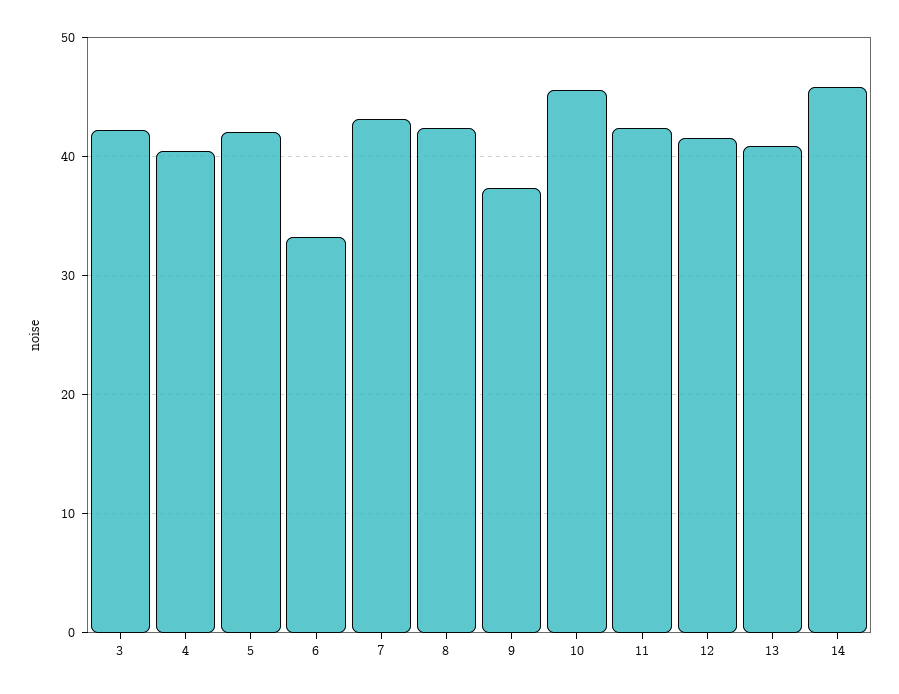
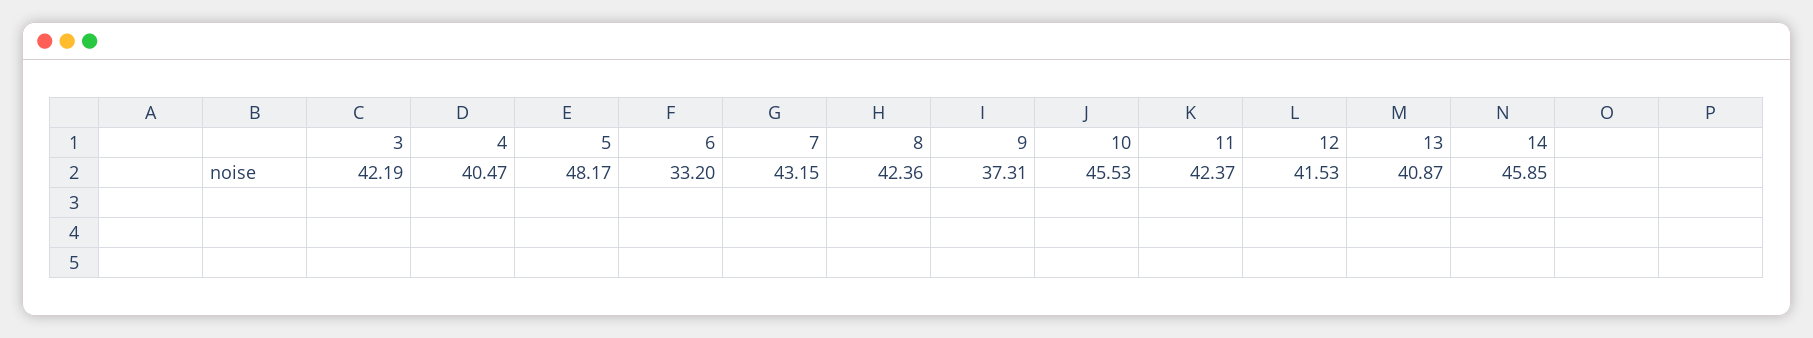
  {
    "3": 42.19,
    "4": 40.47,
-   "5": 42,
+   "5": 48.17,
    "6": 33.2,
    "7": 43.15,
    "8": 42.36,
    "9": 37.31,
    "10": 45.53,
    "11": 42.37,
    "12": 41.53,
    "13": 40.87,
    "14": 45.85
  }

